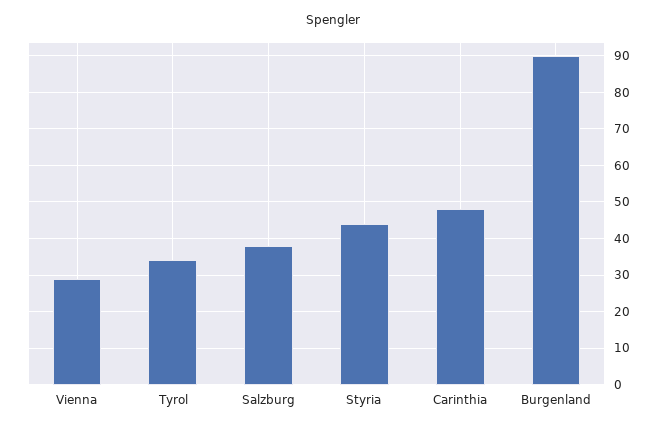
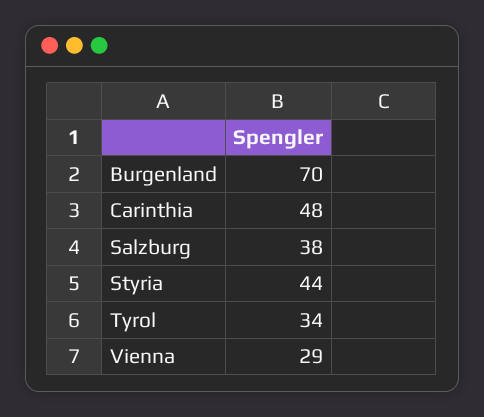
  {
    "Vienna": 29,
    "Tyrol": 34,
    "Salzburg": 38,
    "Styria": 44,
    "Carinthia": 48,
-   "Burgenland": 90
+   "Burgenland": 70
  }

